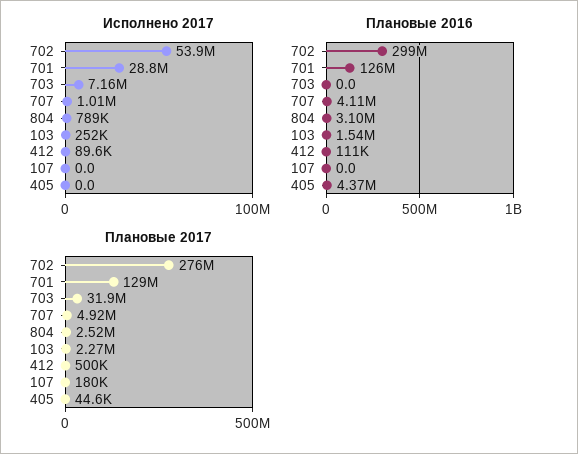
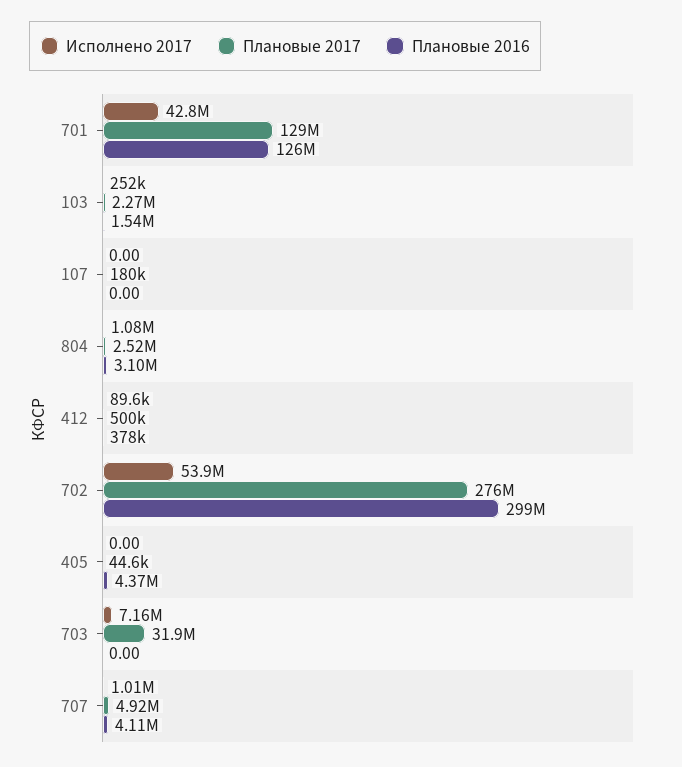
  {
    "Исполнено 2017": {
      "702": 53900000,
-     "701": 28800000,
+     "701": 42800000,
      "703": 7160000,
      "707": 1010000,
-     "804": 789000,
+     "804": 1080000,
      "103": 252000,
      "412": 89600,
      "107": 0,
      "405": 0
    },
    "Плановые 2016": {
      "702": 299000000,
      "701": 126000000,
      "703": 0,
      "707": 4110000,
      "804": 3100000,
      "103": 1540000,
-     "412": 111000,
+     "412": 378000,
      "107": 0,
      "405": 4370000
    },
    "Плановые 2017": {
      "702": 276000000,
      "701": 129000000,
      "703": 31900000,
      "707": 4920000,
      "804": 2520000,
      "103": 2270000,
      "412": 500000,
      "107": 180000,
      "405": 44600
    }
  }

